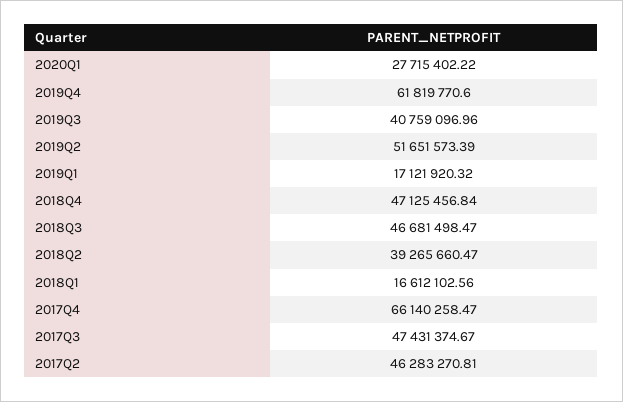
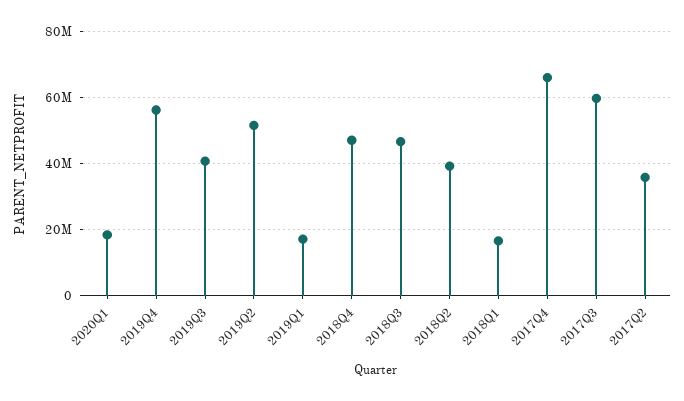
  {
-   "2020Q1": 27715402.22,
+   "2020Q1": 18000000,
-   "2019Q4": 61819770.6,
+   "2019Q4": 56000000,
    "2019Q3": 40759096.96,
    "2019Q2": 51651573.39,
    "2019Q1": 17121920.32,
    "2018Q4": 47125456.84,
    "2018Q3": 46681498.47,
    "2018Q2": 39265660.47,
    "2018Q1": 16612102.56,
    "2017Q4": 66140258.47,
-   "2017Q3": 47431374.67,
+   "2017Q3": 60000000,
-   "2017Q2": 46283270.81
+   "2017Q2": 36000000
  }

